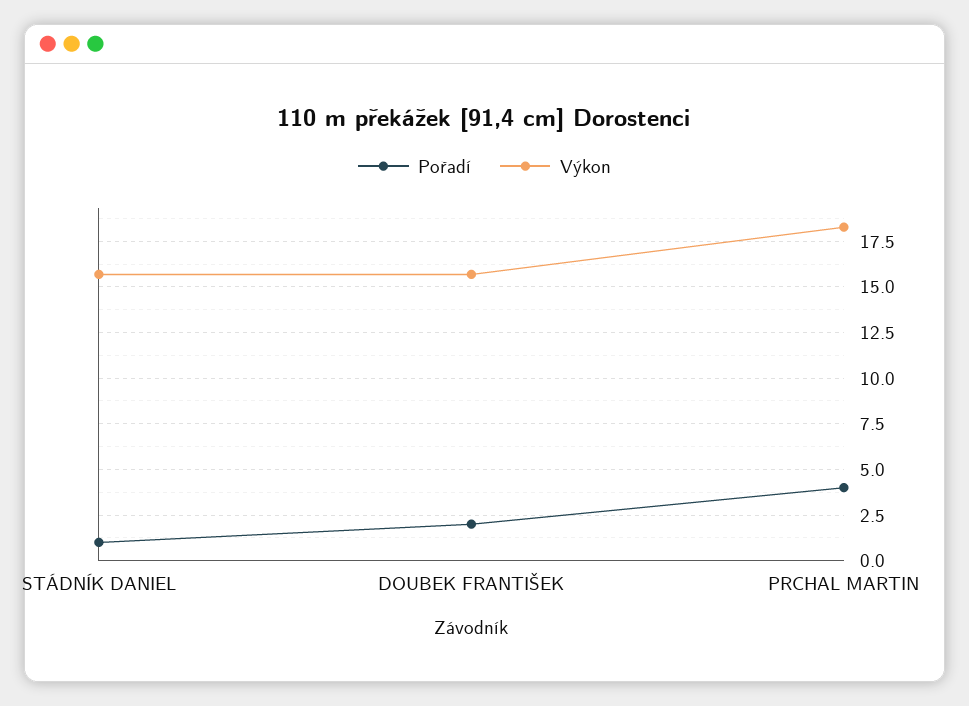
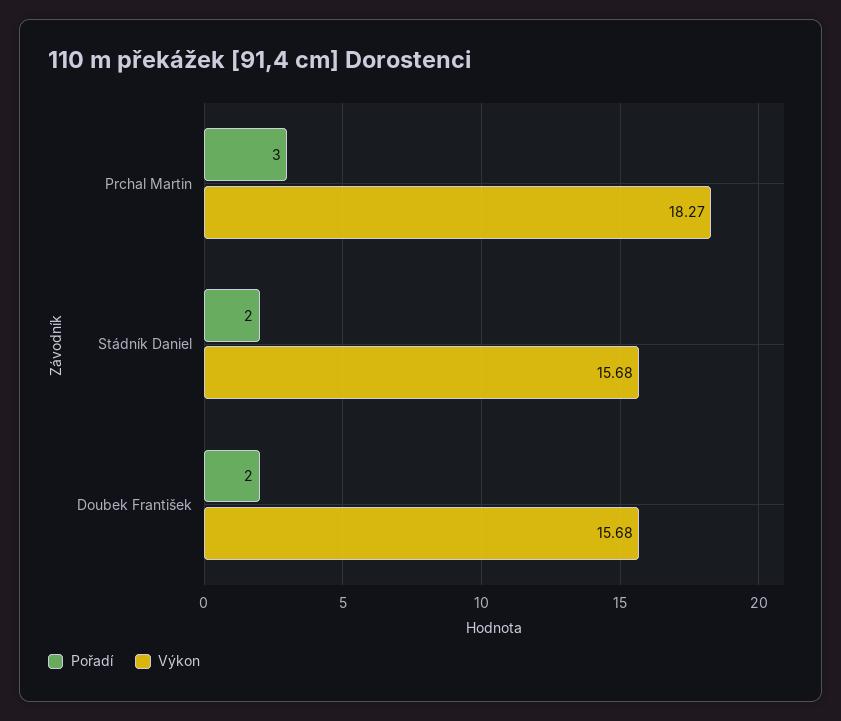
  {
    "Pořadí": {
-     "STÁDNÍK DANIEL": 1,
+     "STÁDNÍK DANIEL": 2,
      "DOUBEK FRANTIŠEK": 2,
-     "PRCHAL MARTIN": 4
+     "PRCHAL MARTIN": 3
    },
    "Výkon": {
      "STÁDNÍK DANIEL": 15.68,
      "DOUBEK FRANTIŠEK": 15.68,
      "PRCHAL MARTIN": 18.27
    }
  }

